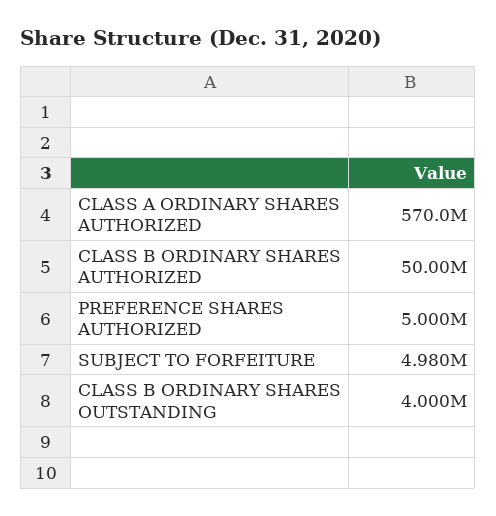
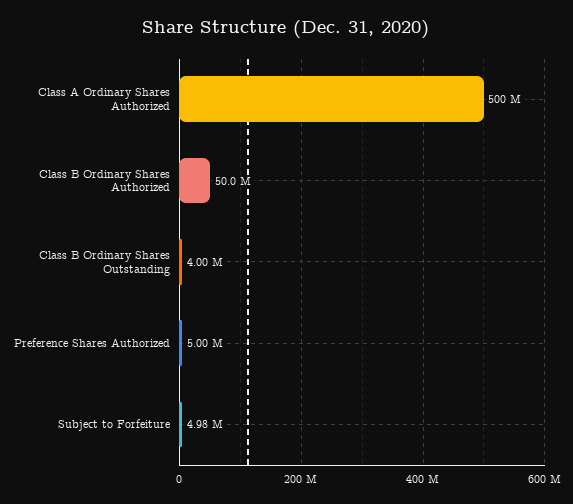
  {
-   "CLASS A ORDINARY SHARES AUTHORIZED": 570000000,
+   "CLASS A ORDINARY SHARES AUTHORIZED": 500000000,
    "CLASS B ORDINARY SHARES AUTHORIZED": 50000000,
    "PREFERENCE SHARES AUTHORIZED": 5000000,
    "SUBJECT TO FORFEITURE": 4980000,
    "CLASS B ORDINARY SHARES OUTSTANDING": 4000000
  }

